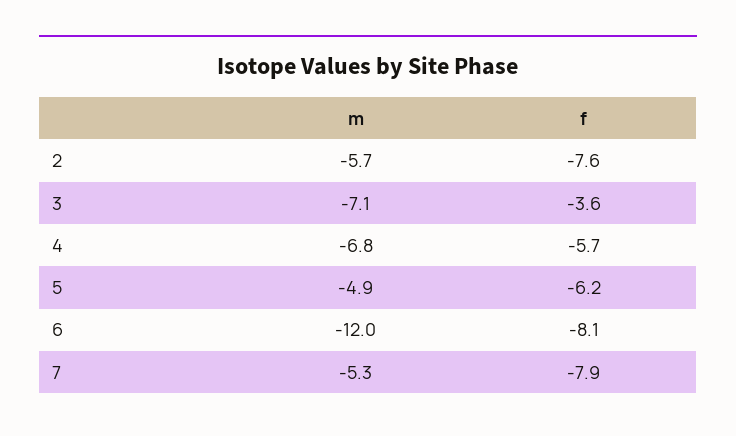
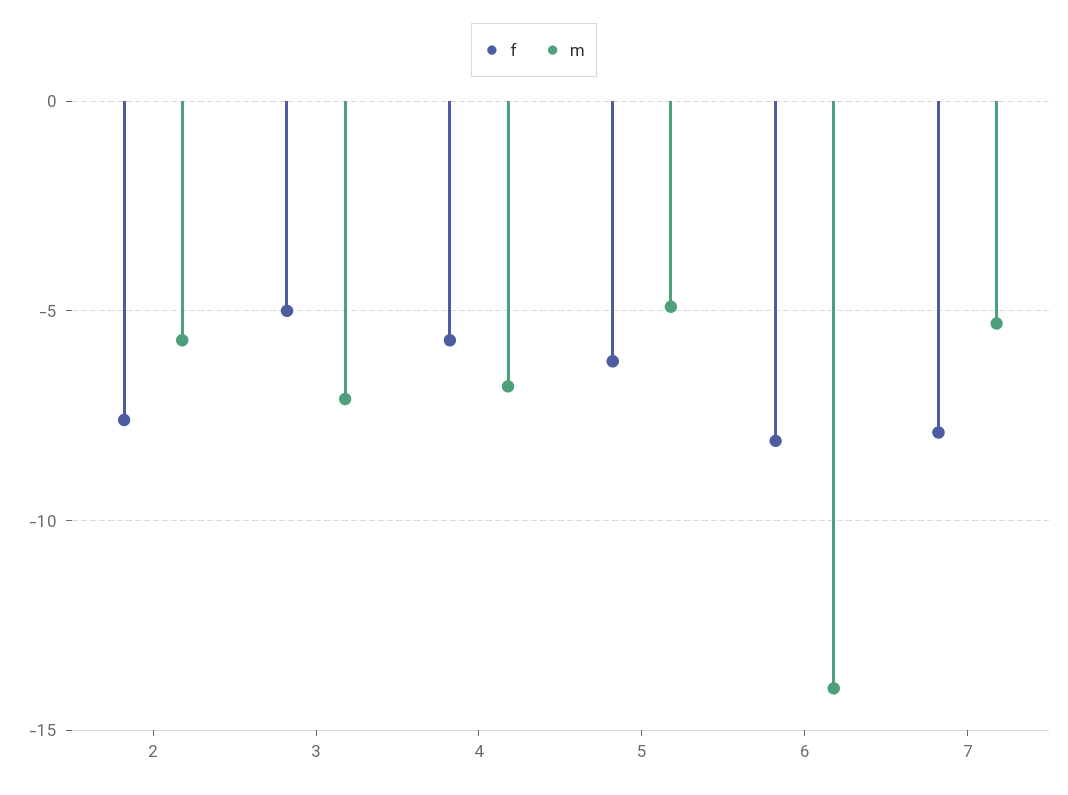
  {
    "m": {
      "2": -5.7,
      "3": -7.1,
      "4": -6.8,
      "5": -4.9,
-     "6": -12,
+     "6": -14,
      "7": -5.3
    },
    "f": {
      "2": -7.6,
-     "3": -3.6,
+     "3": -5,
      "4": -5.7,
      "5": -6.2,
      "6": -8.1,
      "7": -7.9
    }
  }

